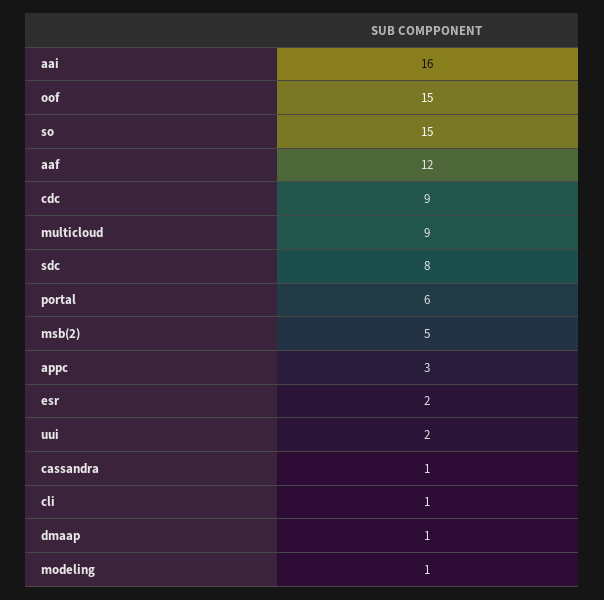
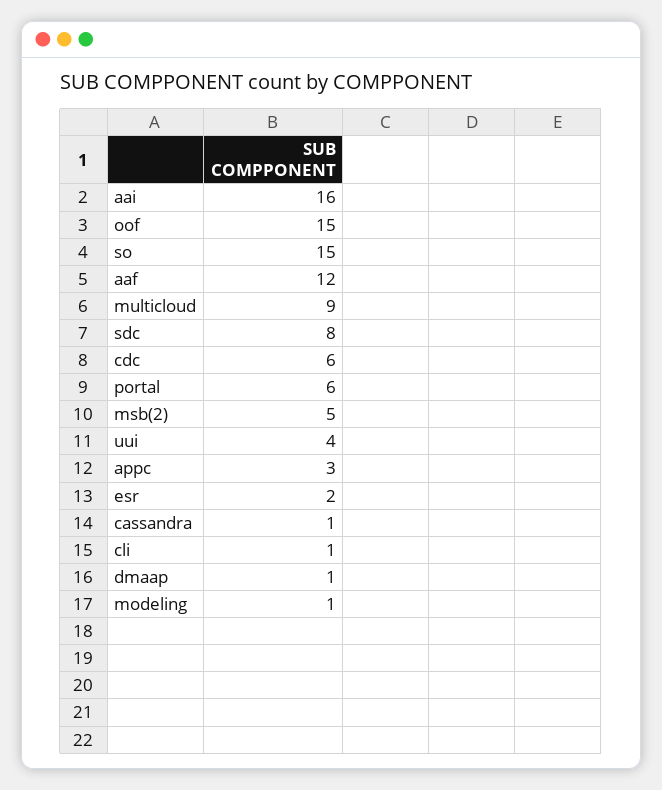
  {
    "aai": 16,
    "oof": 15,
    "so": 15,
    "aaf": 12,
-   "cdc": 9,
+   "cdc": 6,
    "multicloud": 9,
    "sdc": 8,
    "portal": 6,
    "msb(2)": 5,
    "appc": 3,
    "esr": 2,
-   "uui": 2,
+   "uui": 4,
    "cassandra": 1,
    "cli": 1,
    "dmaap": 1,
    "modeling": 1
  }

